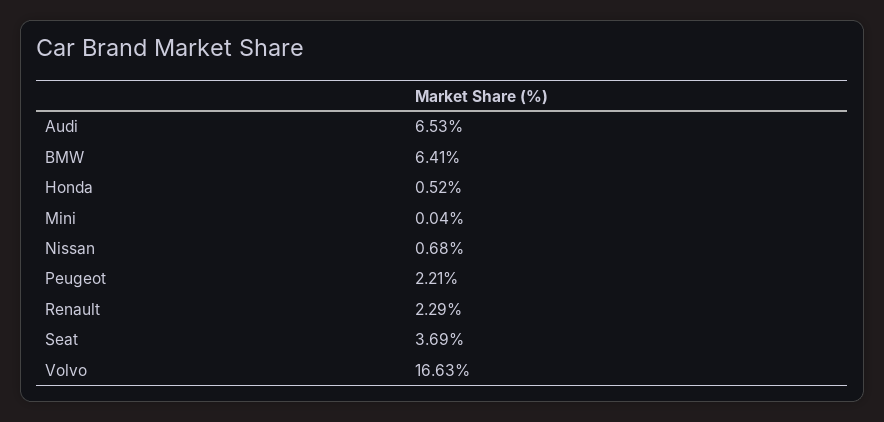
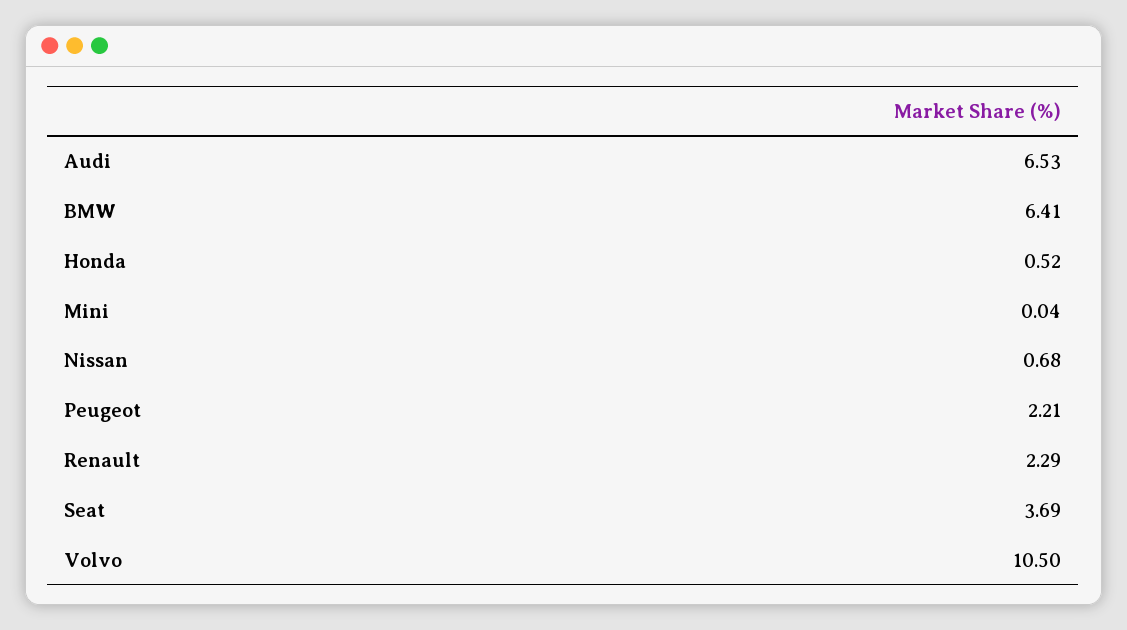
  {
    "Audi": 6.53,
    "BMW": 6.41,
    "Honda": 0.52,
    "Mini": 0.04,
    "Nissan": 0.68,
    "Peugeot": 2.21,
    "Renault": 2.29,
    "Seat": 3.69,
-   "Volvo": 16.63
+   "Volvo": 10.5
  }

